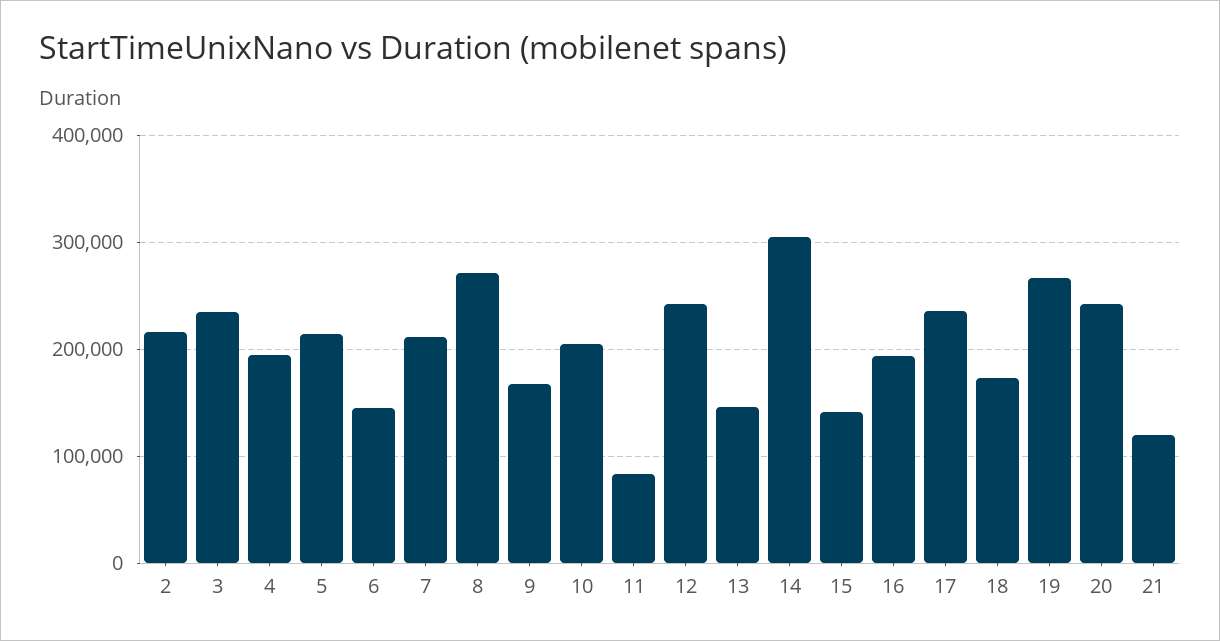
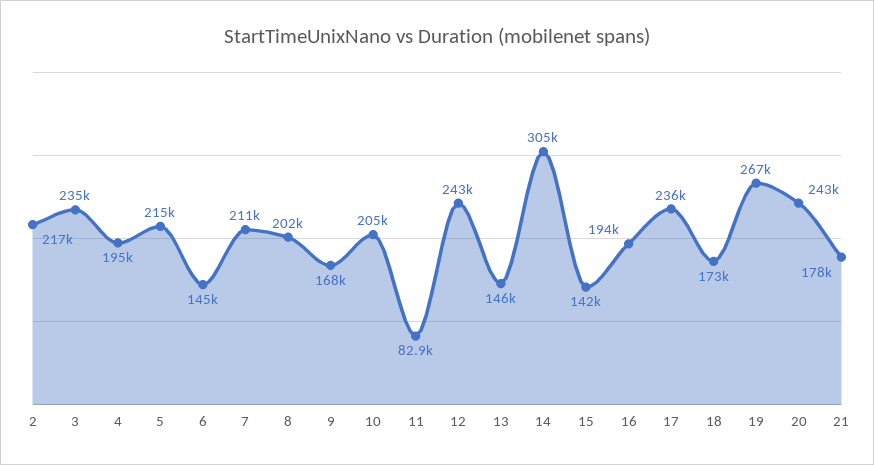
  {
    "2": 217000,
    "3": 235000,
    "4": 195000,
    "5": 215000,
    "6": 145000,
    "7": 211000,
-   "8": 270000,
+   "8": 202000,
    "9": 168000,
    "10": 205000,
    "11": 82900,
    "12": 243000,
    "13": 146000,
    "14": 305000,
    "15": 142000,
    "16": 194000,
    "17": 236000,
    "18": 173000,
    "19": 267000,
    "20": 243000,
-   "21": 120000
+   "21": 178000
  }

